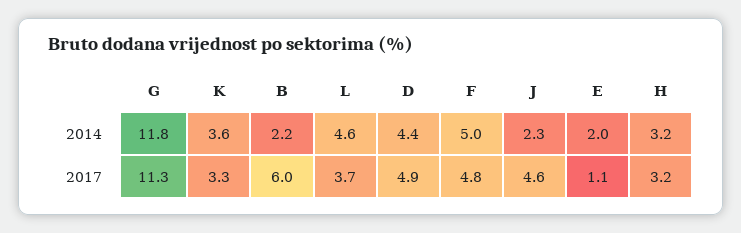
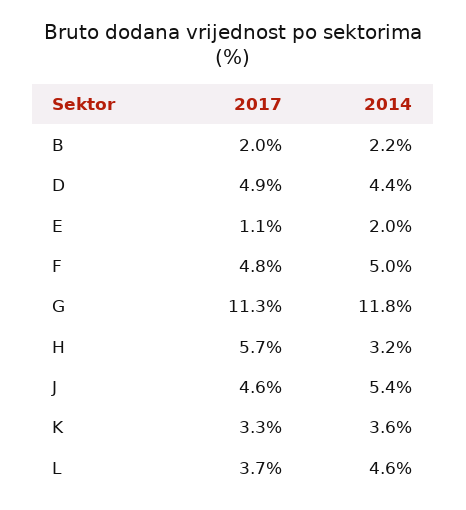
  {
    "G": {
      "2014": 11.8,
      "2017": 11.3
    },
    "K": {
      "2014": 3.6,
      "2017": 3.3
    },
    "B": {
      "2014": 2.2,
-     "2017": 6
+     "2017": 2
    },
    "L": {
      "2014": 4.6,
      "2017": 3.7
    },
    "D": {
      "2014": 4.4,
      "2017": 4.9
    },
    "F": {
      "2014": 5,
      "2017": 4.8
    },
    "J": {
-     "2014": 2.3,
+     "2014": 5.4,
      "2017": 4.6
    },
    "E": {
      "2014": 2,
      "2017": 1.1
    },
    "H": {
      "2014": 3.2,
-     "2017": 3.2
+     "2017": 5.7
    }
  }

